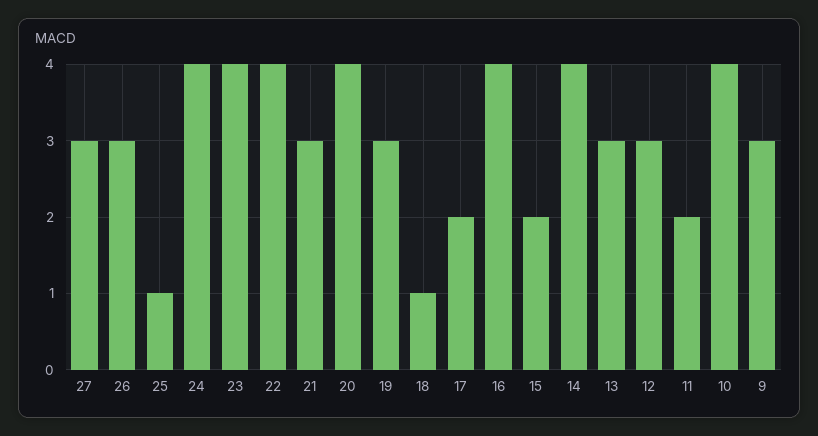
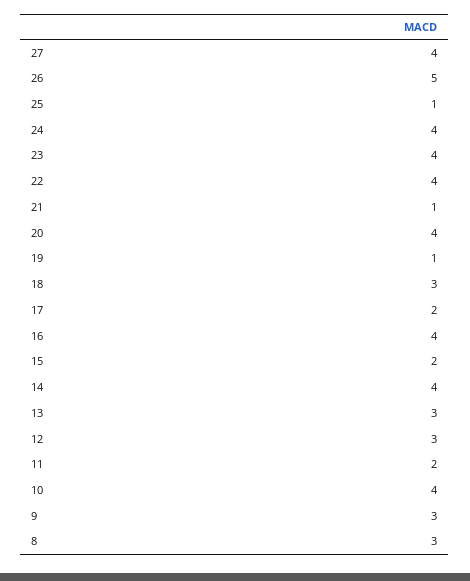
  {
-   "27": 3,
+   "27": 4,
-   "26": 3,
+   "26": 5,
    "25": 1,
    "24": 4,
    "23": 4,
    "22": 4,
-   "21": 3,
+   "21": 1,
    "20": 4,
-   "19": 3,
+   "19": 1,
-   "18": 1,
+   "18": 3,
    "17": 2,
    "16": 4,
    "15": 2,
    "14": 4,
    "13": 3,
    "12": 3,
    "11": 2,
    "10": 4,
-   "9": 3
+   "9": 3,
+   "8": 3
  }

